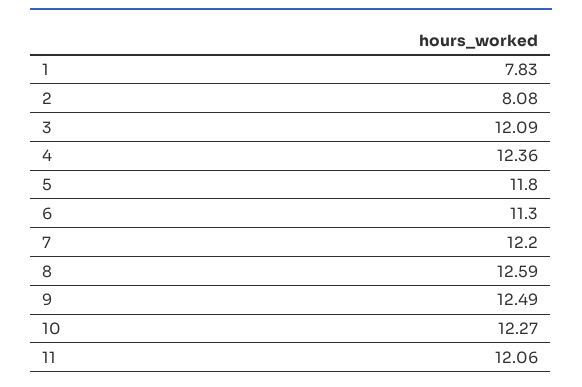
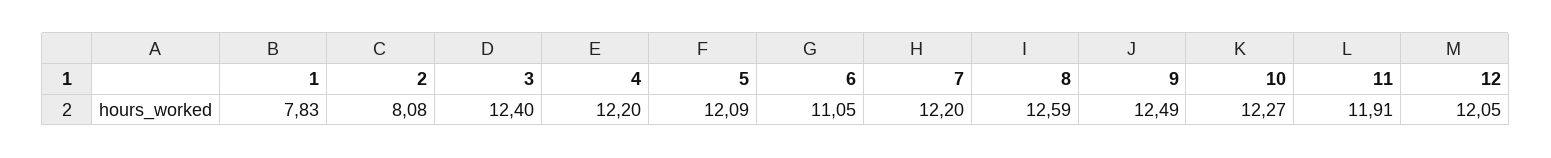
  {
    "1": 7.83,
    "2": 8.08,
-   "3": 12.09,
+   "3": 12.4,
-   "4": 12.36,
+   "4": 12.2,
-   "5": 11.8,
+   "5": 12.09,
-   "6": 11.3,
+   "6": 11.05,
    "7": 12.2,
    "8": 12.59,
    "9": 12.49,
    "10": 12.27,
-   "11": 12.06
+   "11": 11.91,
+   "12": 12.05
  }

